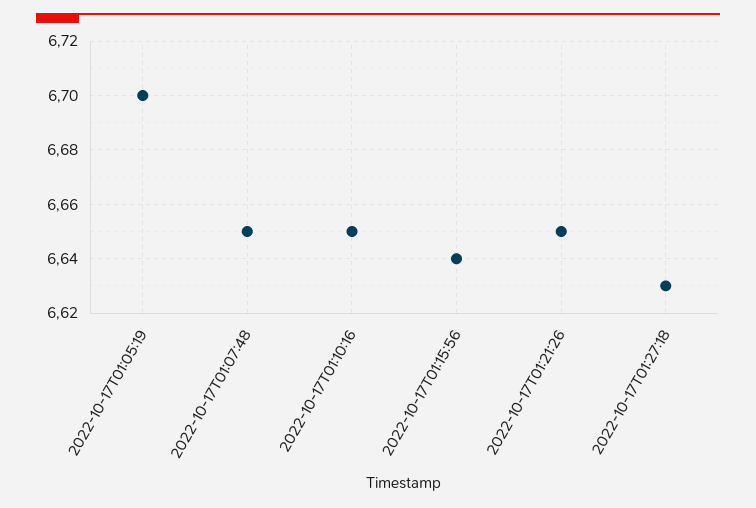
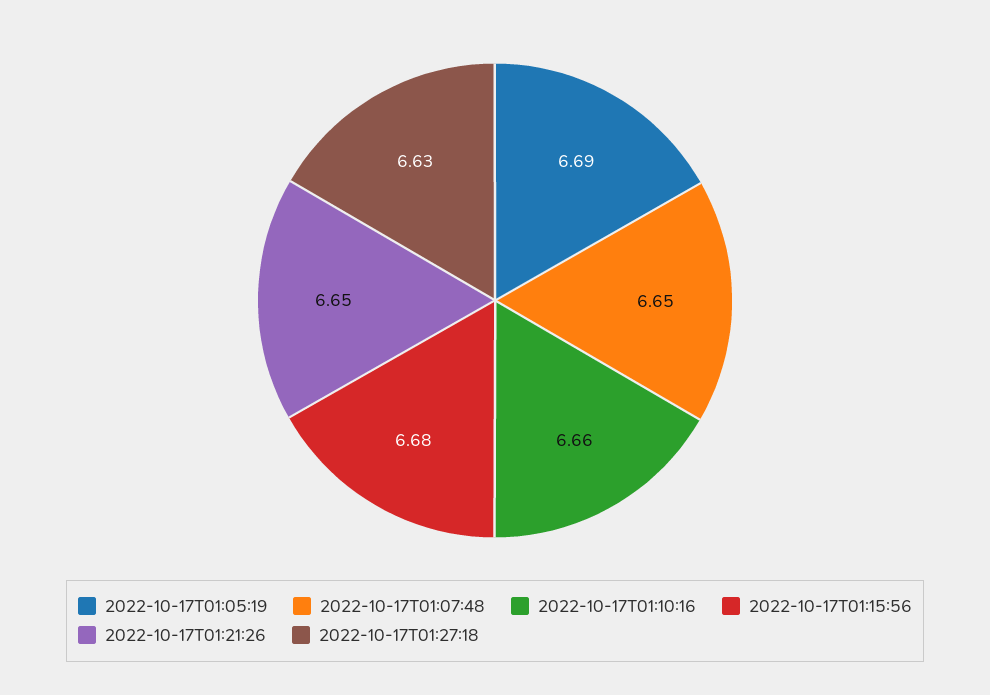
  {
-   "2022-10-17T01:05:19": 6.7,
+   "2022-10-17T01:05:19": 6.69,
    "2022-10-17T01:07:48": 6.65,
-   "2022-10-17T01:10:16": 6.65,
+   "2022-10-17T01:10:16": 6.66,
-   "2022-10-17T01:15:56": 6.64,
+   "2022-10-17T01:15:56": 6.68,
    "2022-10-17T01:21:26": 6.65,
    "2022-10-17T01:27:18": 6.63
  }

